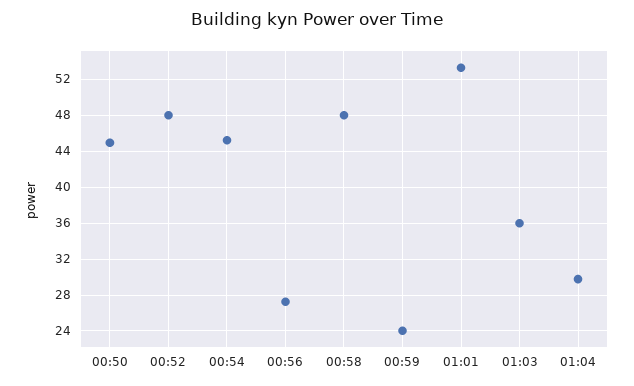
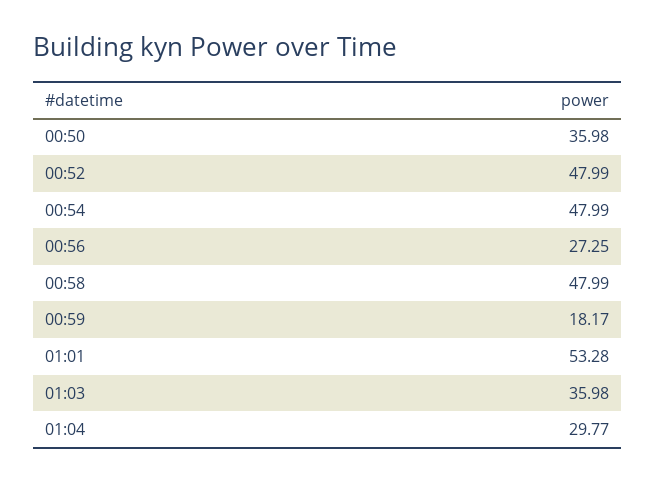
  {
-   "00:50": 45,
+   "00:50": 35.98,
    "00:52": 47.99,
-   "00:54": 45,
+   "00:54": 47.99,
    "00:56": 27.25,
    "00:58": 47.99,
-   "00:59": 24,
+   "00:59": 18.17,
    "01:01": 53.28,
    "01:03": 35.98,
    "01:04": 29.77
  }

